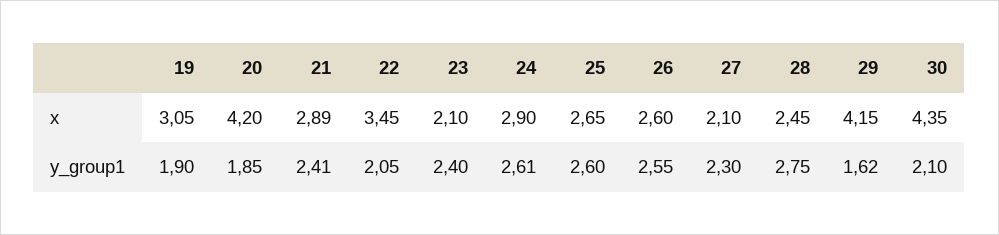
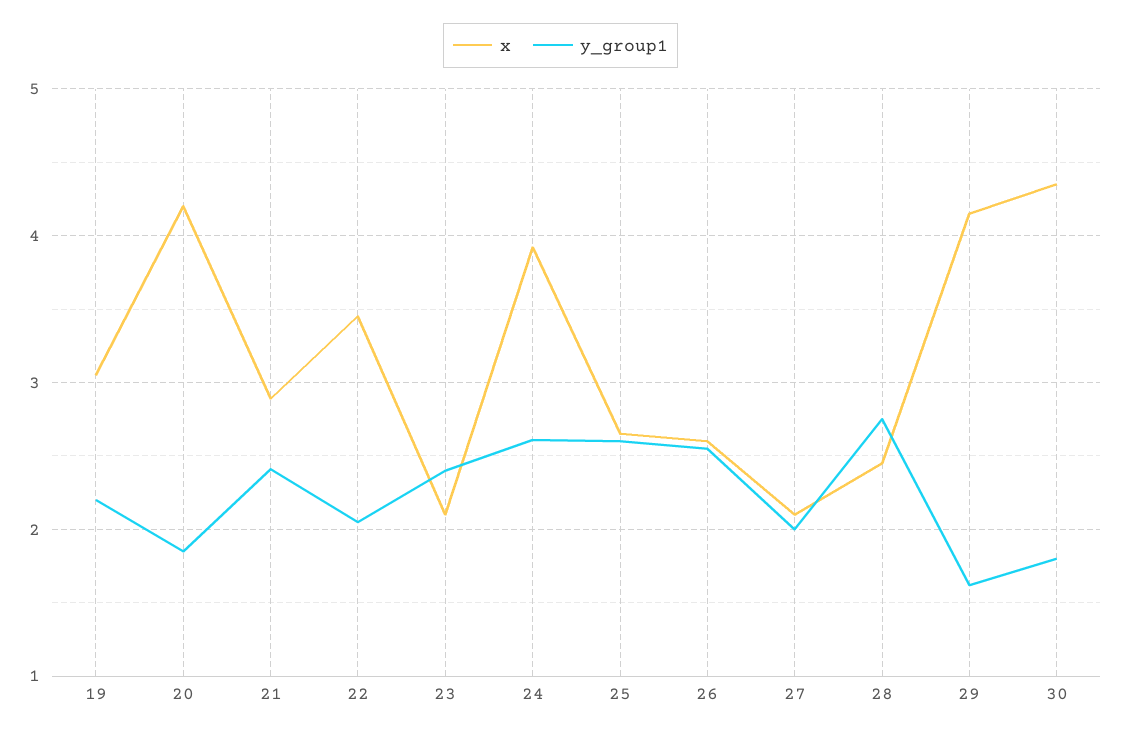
  {
    "x": {
      "19": 3.05,
      "20": 4.2,
      "21": 2.89,
      "22": 3.45,
      "23": 2.1,
-     "24": 2.9,
+     "24": 3.9,
      "25": 2.65,
      "26": 2.6,
      "27": 2.1,
      "28": 2.45,
      "29": 4.15,
      "30": 4.35
    },
    "y_group1": {
-     "19": 1.9,
+     "19": 2.2,
      "20": 1.85,
      "21": 2.41,
      "22": 2.05,
      "23": 2.4,
      "24": 2.61,
      "25": 2.6,
      "26": 2.55,
-     "27": 2.3,
+     "27": 2,
      "28": 2.75,
      "29": 1.62,
-     "30": 2.1
+     "30": 1.8
    }
  }

